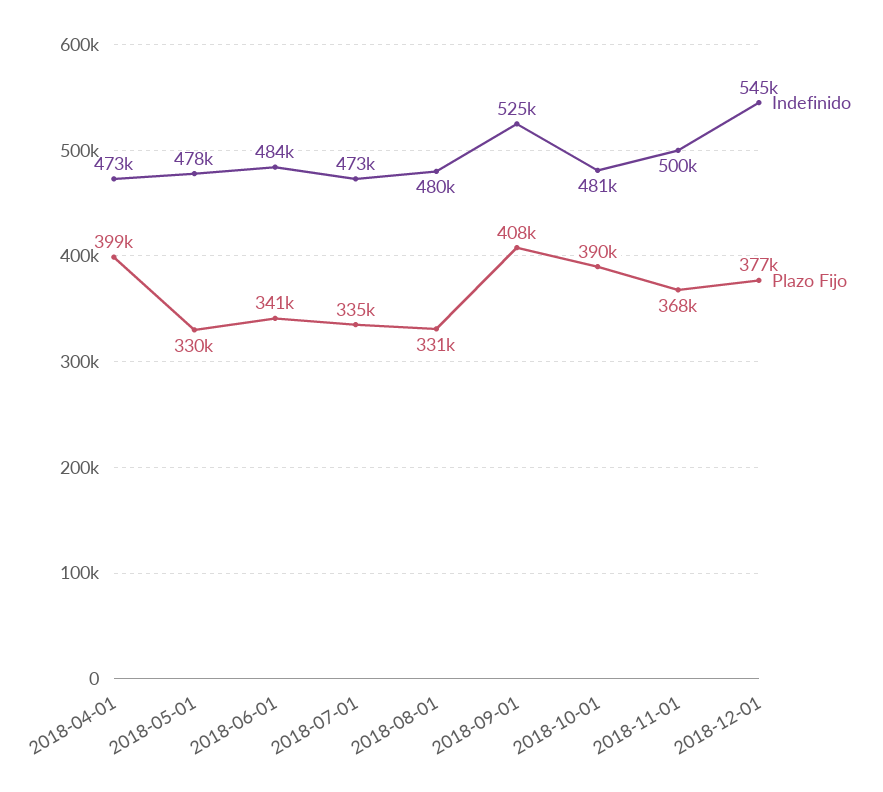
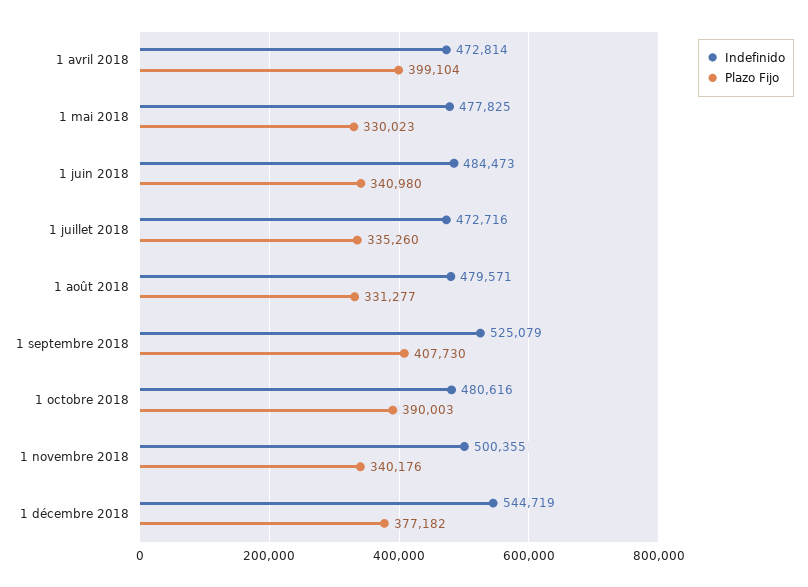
  {
    "Indefinido": {
      "2018-04-01": 472814,
      "2018-05-01": 477825,
      "2018-06-01": 484473,
      "2018-07-01": 472716,
      "2018-08-01": 479571,
      "2018-09-01": 525079,
      "2018-10-01": 480616,
      "2018-11-01": 500355,
      "2018-12-01": 544719
    },
    "Plazo Fijo": {
      "2018-04-01": 399104,
      "2018-05-01": 330023,
      "2018-06-01": 340980,
      "2018-07-01": 335260,
      "2018-08-01": 331277,
      "2018-09-01": 407730,
      "2018-10-01": 390003,
-     "2018-11-01": 368000,
+     "2018-11-01": 340176,
      "2018-12-01": 377182
    }
  }

